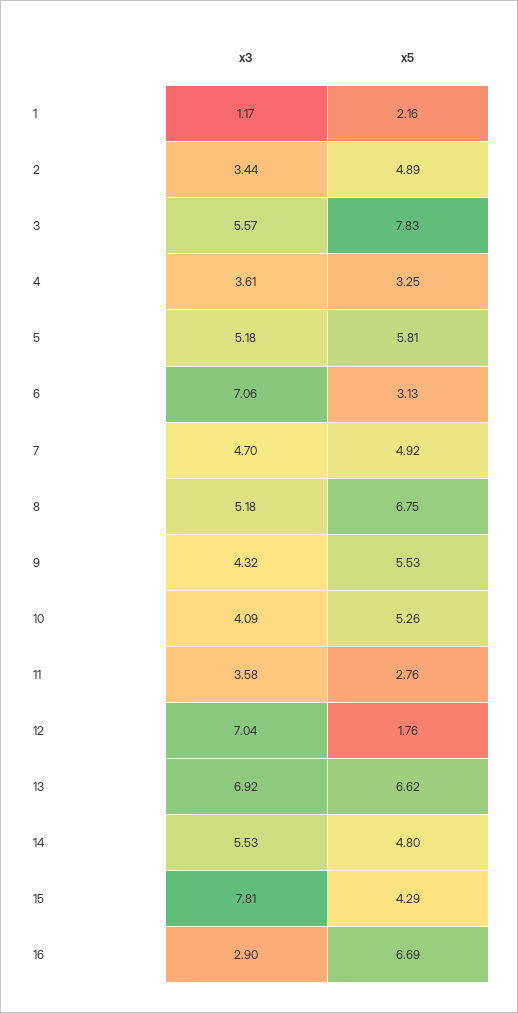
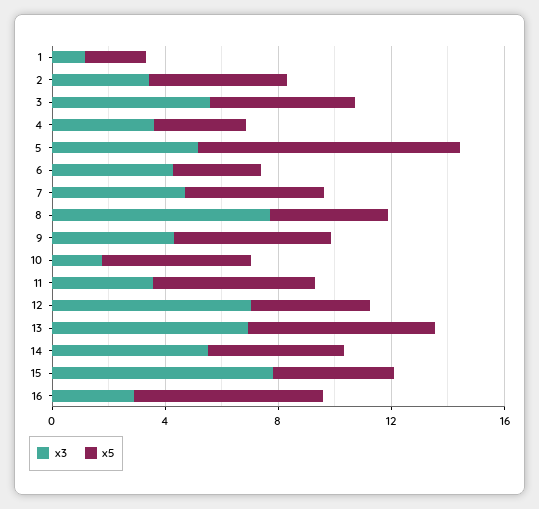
  {
    "x3": {
      "1": 1.17,
      "2": 3.44,
      "3": 5.57,
      "4": 3.61,
      "5": 5.18,
-     "6": 7.06,
+     "6": 4,
      "7": 4.7,
-     "8": 5.18,
+     "8": 8,
      "9": 4.32,
-     "10": 4.09,
+     "10": 2,
      "11": 3.58,
      "12": 7.04,
      "13": 6.92,
      "14": 5.53,
      "15": 7.81,
      "16": 2.9
    },
    "x5": {
      "1": 2.16,
      "2": 4.89,
-     "3": 7.83,
+     "3": 5,
      "4": 3.25,
-     "5": 5.81,
+     "5": 9,
      "6": 3.13,
      "7": 4.92,
-     "8": 6.75,
+     "8": 4,
      "9": 5.53,
      "10": 5.26,
-     "11": 2.76,
+     "11": 6,
-     "12": 1.76,
+     "12": 4,
      "13": 6.62,
      "14": 4.8,
      "15": 4.29,
      "16": 6.69
    }
  }

